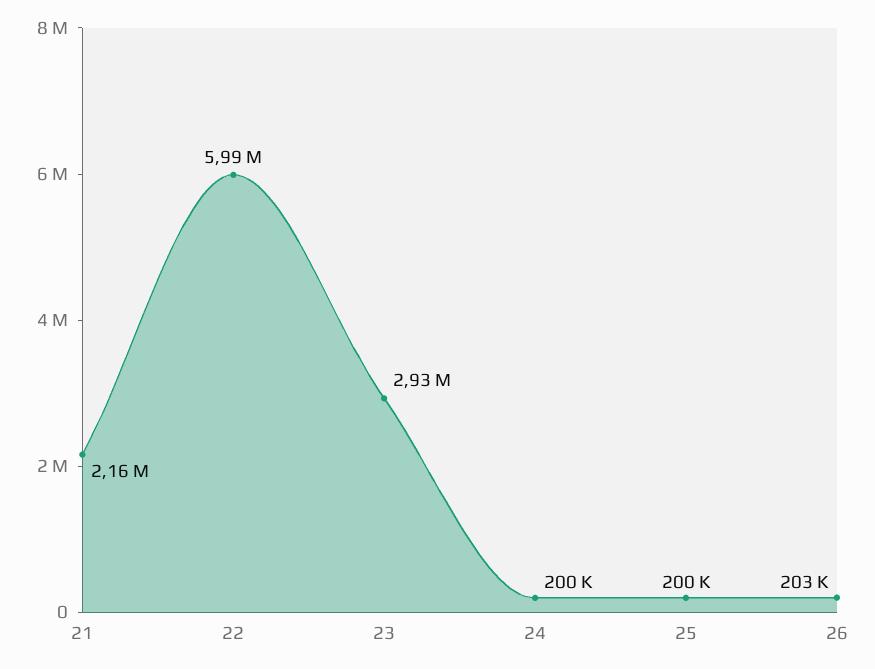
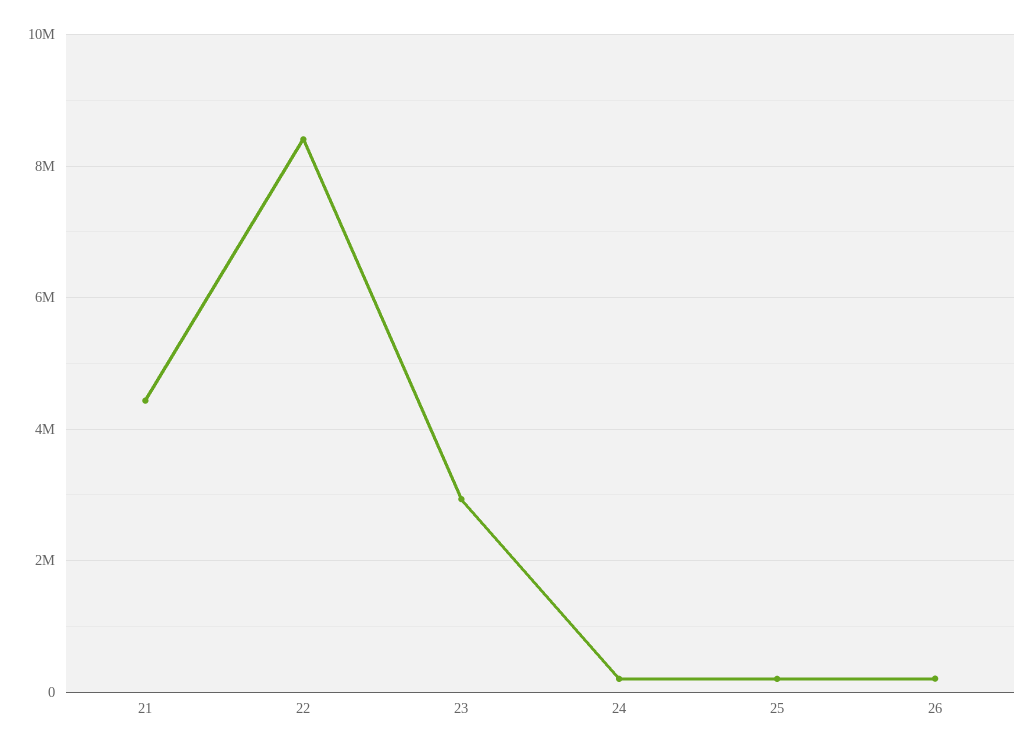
  {
-   "21": 2160000,
+   "21": 4400000,
-   "22": 5990000,
+   "22": 8400000,
    "23": 2930000,
    "24": 200000,
    "25": 200000,
    "26": 203000
  }

